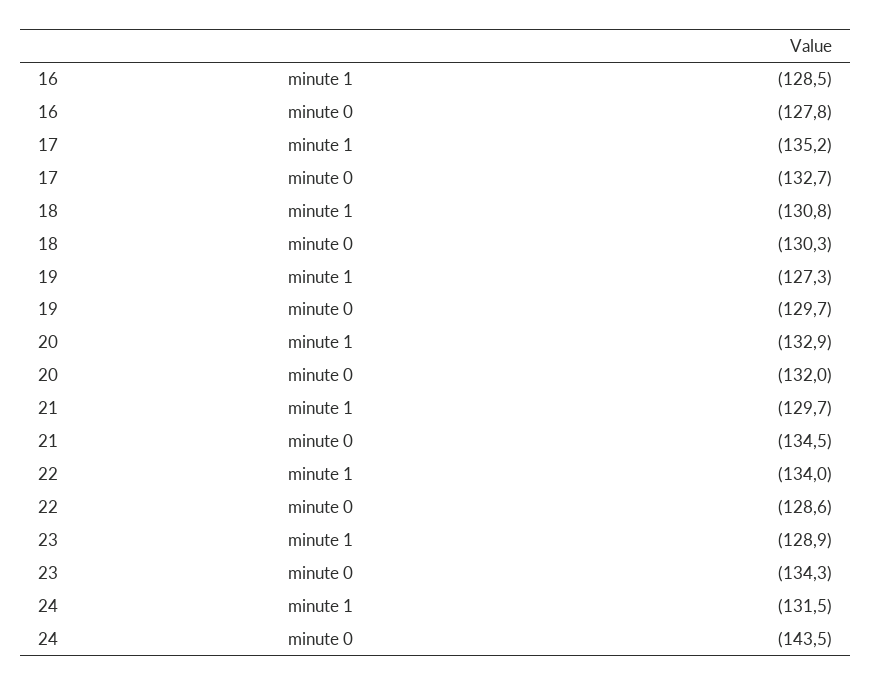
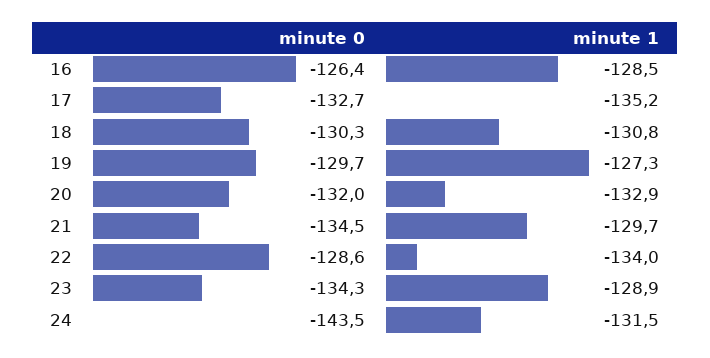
  {
    "16": {
      "minute 1": -128.5,
-     "minute 0": -127.8
+     "minute 0": -126.4
    },
    "17": {
      "minute 1": -135.2,
      "minute 0": -132.7
    },
    "18": {
      "minute 1": -130.8,
      "minute 0": -130.3
    },
    "19": {
      "minute 1": -127.3,
      "minute 0": -129.7
    },
    "20": {
      "minute 1": -132.9,
      "minute 0": -132
    },
    "21": {
      "minute 1": -129.7,
      "minute 0": -134.5
    },
    "22": {
      "minute 1": -134,
      "minute 0": -128.6
    },
    "23": {
      "minute 1": -128.9,
      "minute 0": -134.3
    },
    "24": {
      "minute 1": -131.5,
      "minute 0": -143.5
    }
  }

